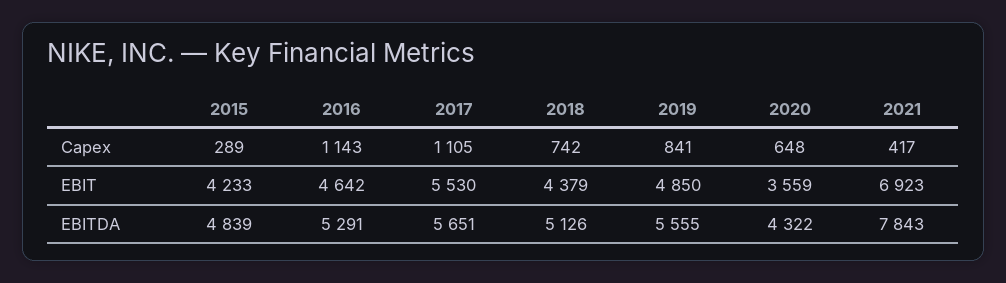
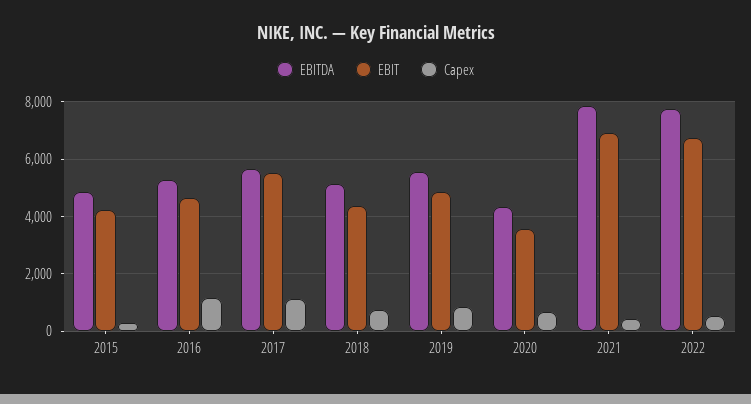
  {
    "Capex": {
      "2015": 289,
      "2016": 1143,
      "2017": 1105,
      "2018": 742,
      "2019": 841,
      "2020": 648,
-     "2021": 417
+     "2021": 417,
+     "2022": 500
    },
    "EBIT": {
      "2015": 4233,
      "2016": 4642,
      "2017": 5530,
      "2018": 4379,
      "2019": 4850,
      "2020": 3559,
-     "2021": 6923
+     "2021": 6923,
+     "2022": 6750
    },
    "EBITDA": {
      "2015": 4839,
      "2016": 5291,
      "2017": 5651,
      "2018": 5126,
      "2019": 5555,
      "2020": 4322,
-     "2021": 7843
+     "2021": 7843,
+     "2022": 7750
    }
  }

